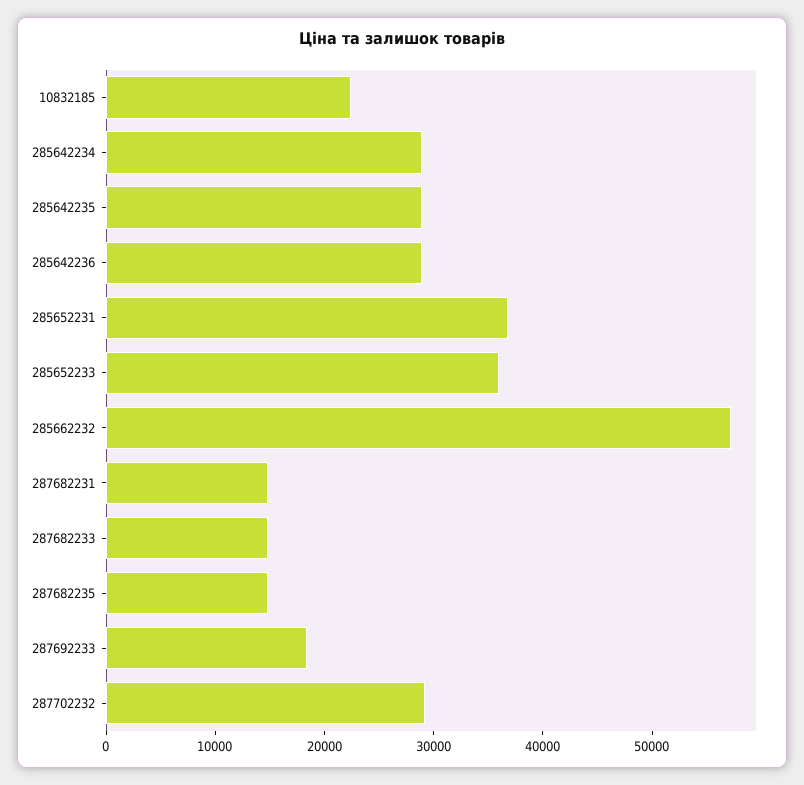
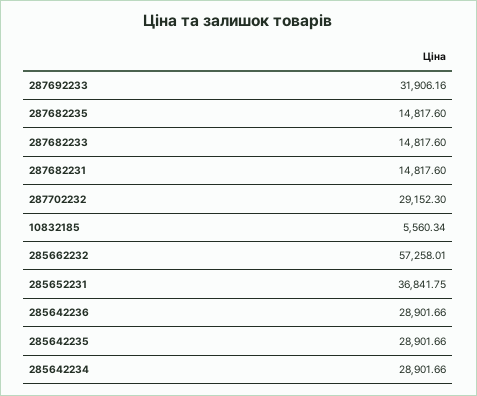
  {
-   "10832185": 22000,
+   "10832185": 5560.34,
    "285642234": 28901.66,
    "285642235": 28901.66,
    "285642236": 28901.66,
    "285652231": 36841.75,
-   "285652233": 36000,
    "285662232": 57258.01,
    "287682231": 14817.6,
    "287682233": 14817.6,
    "287682235": 14817.6,
-   "287692233": 18000,
+   "287692233": 31906.16,
    "287702232": 29152.3
  }

